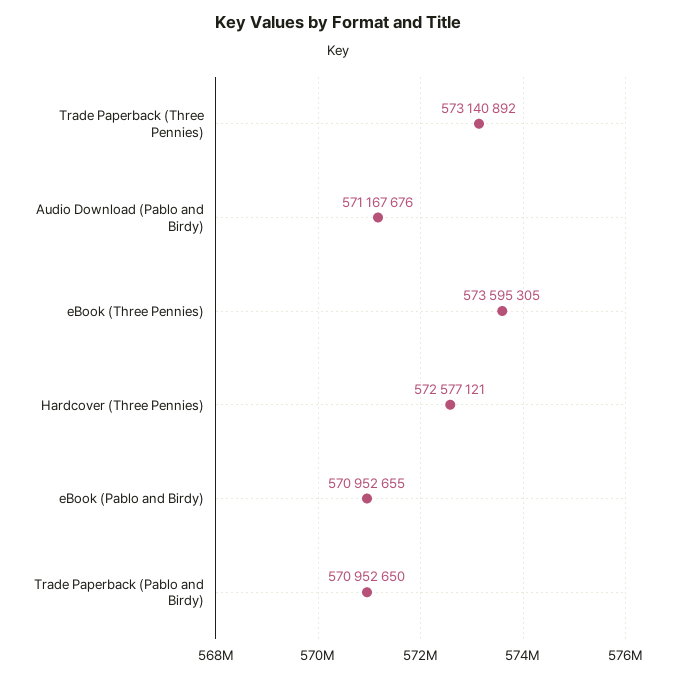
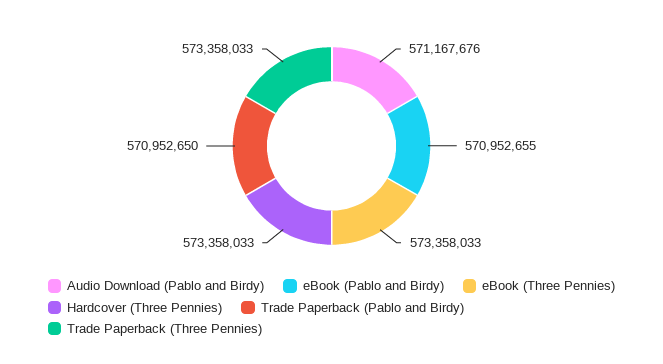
  {
-   "Trade Paperback (Three Pennies)": 573140892,
+   "Trade Paperback (Three Pennies)": 573358033,
    "Audio Download (Pablo and Birdy)": 571167676,
-   "eBook (Three Pennies)": 573595305,
+   "eBook (Three Pennies)": 573358033,
-   "Hardcover (Three Pennies)": 572577121,
+   "Hardcover (Three Pennies)": 573358033,
    "eBook (Pablo and Birdy)": 570952655,
    "Trade Paperback (Pablo and Birdy)": 570952650
  }

